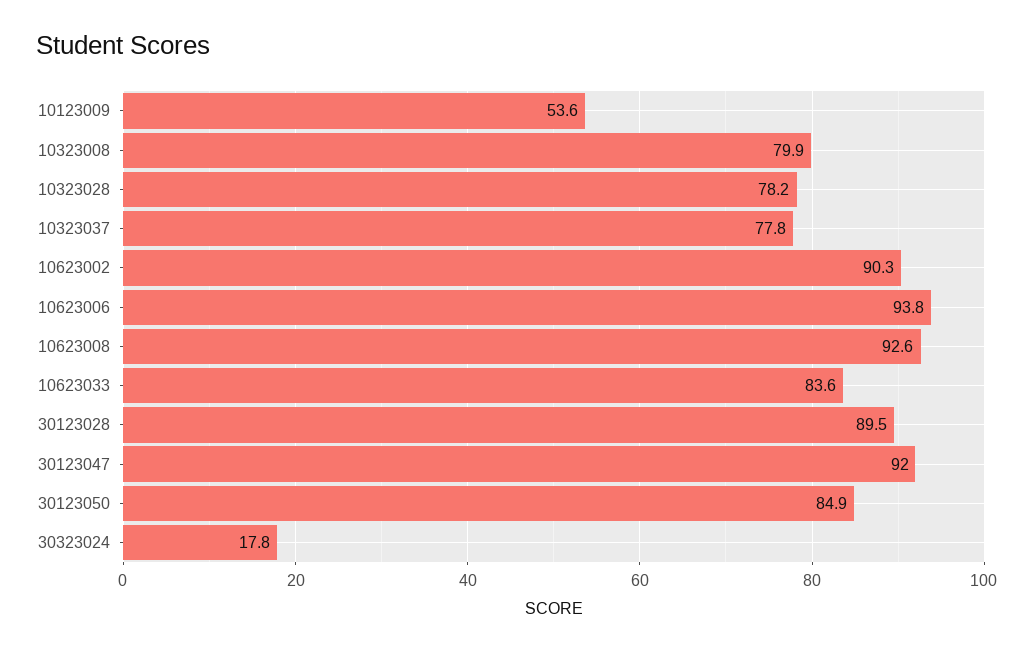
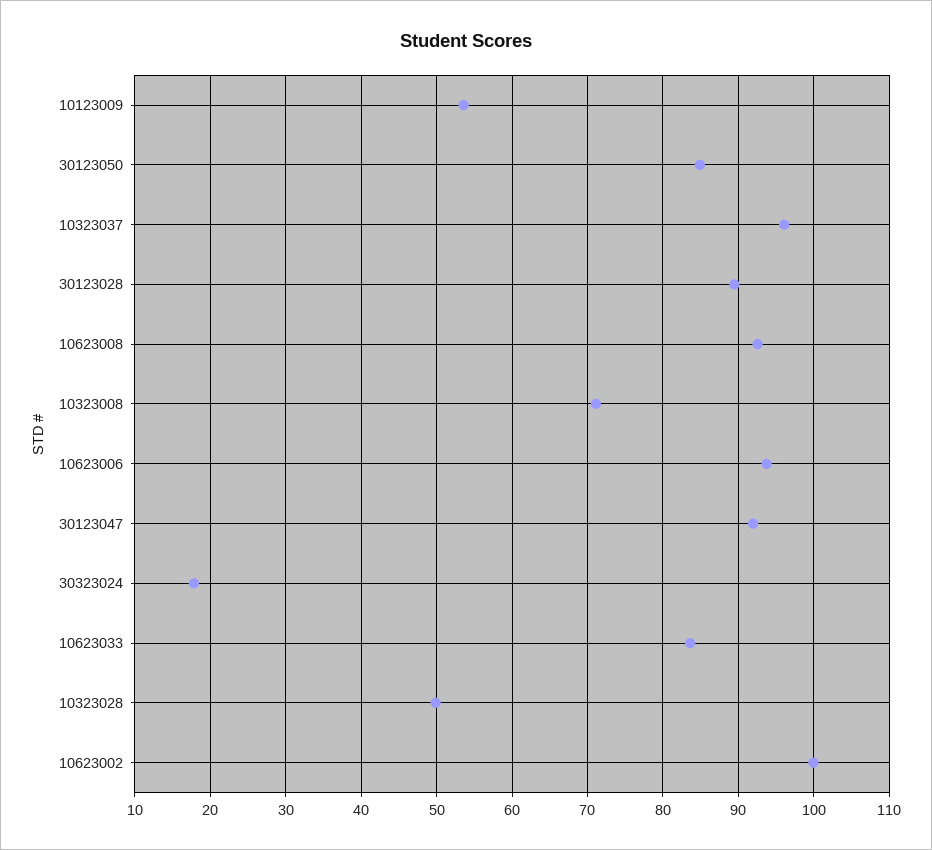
  {
    "10123009": 53.6,
-   "10323008": 79.9,
+   "10323008": 71,
-   "10323028": 78.2,
+   "10323028": 50,
-   "10323037": 77.8,
+   "10323037": 96,
-   "10623002": 90.3,
+   "10623002": 100,
    "10623006": 93.8,
    "10623008": 92.6,
    "10623033": 83.6,
    "30123028": 89.5,
    "30123047": 92,
    "30123050": 84.9,
    "30323024": 17.8
  }

